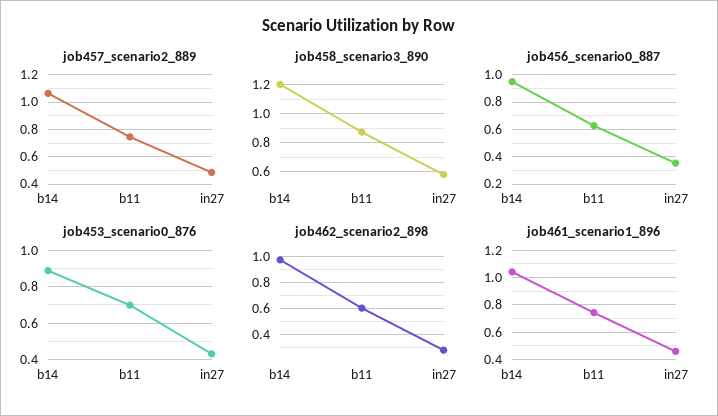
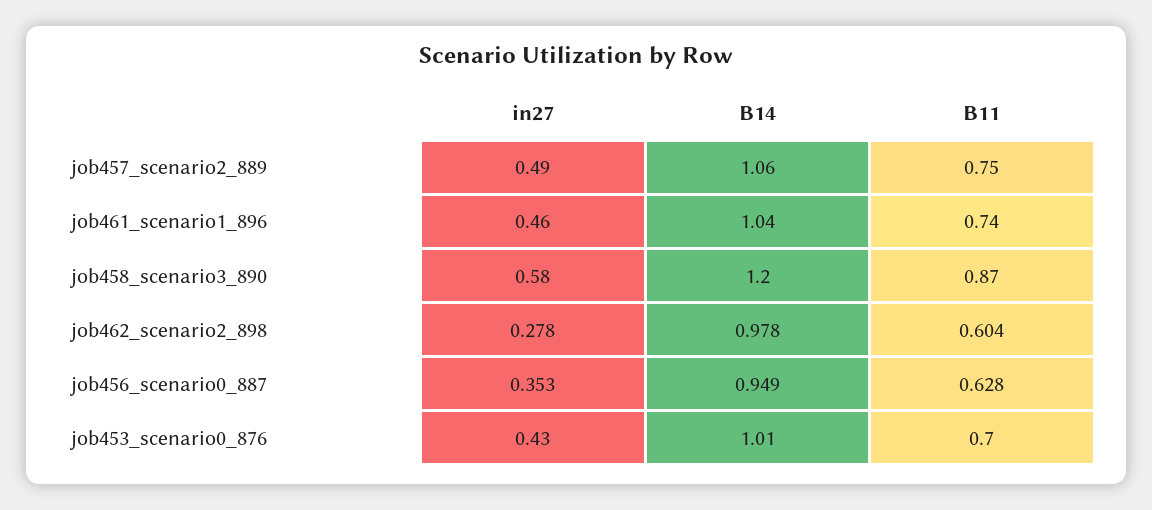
  {
    "job457_scenario2_889": {
      "b14": 1.06,
      "b11": 0.75,
      "in27": 0.49
    },
    "job458_scenario3_890": {
      "b14": 1.2,
      "b11": 0.87,
      "in27": 0.58
    },
    "job456_scenario0_887": {
      "b14": 0.949,
      "b11": 0.628,
      "in27": 0.353
    },
    "job453_scenario0_876": {
-     "b14": 0.9,
+     "b14": 1.01,
      "b11": 0.7,
      "in27": 0.43
    },
    "job462_scenario2_898": {
      "b14": 0.978,
      "b11": 0.604,
      "in27": 0.278
    },
    "job461_scenario1_896": {
      "b14": 1.04,
      "b11": 0.74,
      "in27": 0.46
    }
  }

